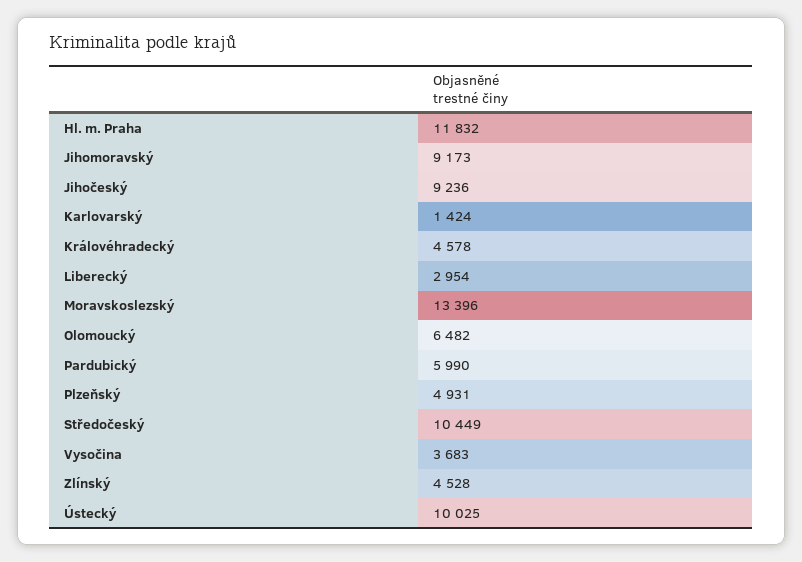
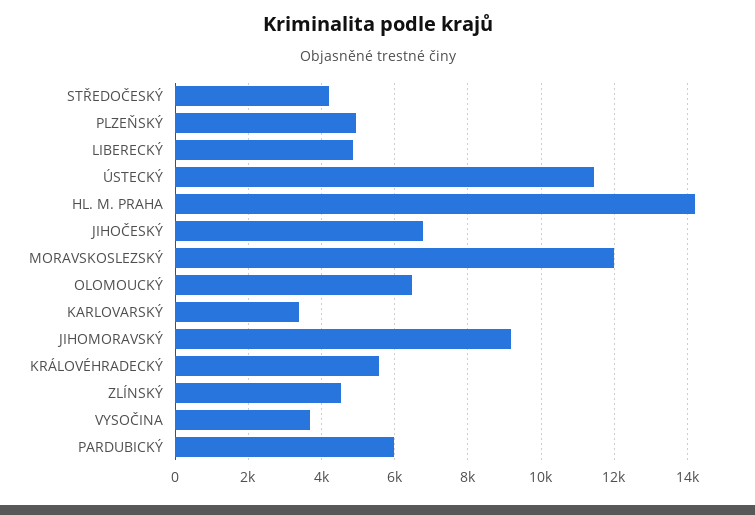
  {
-   "Hl. m. Praha": 11832,
+   "Hl. m. Praha": 14200,
    "Jihomoravský": 9173,
-   "Jihočeský": 9236,
+   "Jihočeský": 6800,
-   "Karlovarský": 1424,
+   "Karlovarský": 3400,
-   "Královéhradecký": 4578,
+   "Královéhradecký": 5600,
-   "Liberecký": 2954,
+   "Liberecký": 4800,
-   "Moravskoslezský": 13396,
+   "Moravskoslezský": 12000,
    "Olomoucký": 6482,
    "Pardubický": 5990,
    "Plzeňský": 4931,
-   "Středočeský": 10449,
+   "Středočeský": 4200,
    "Vysočina": 3683,
    "Zlínský": 4528,
-   "Ústecký": 10025
+   "Ústecký": 11400
  }

